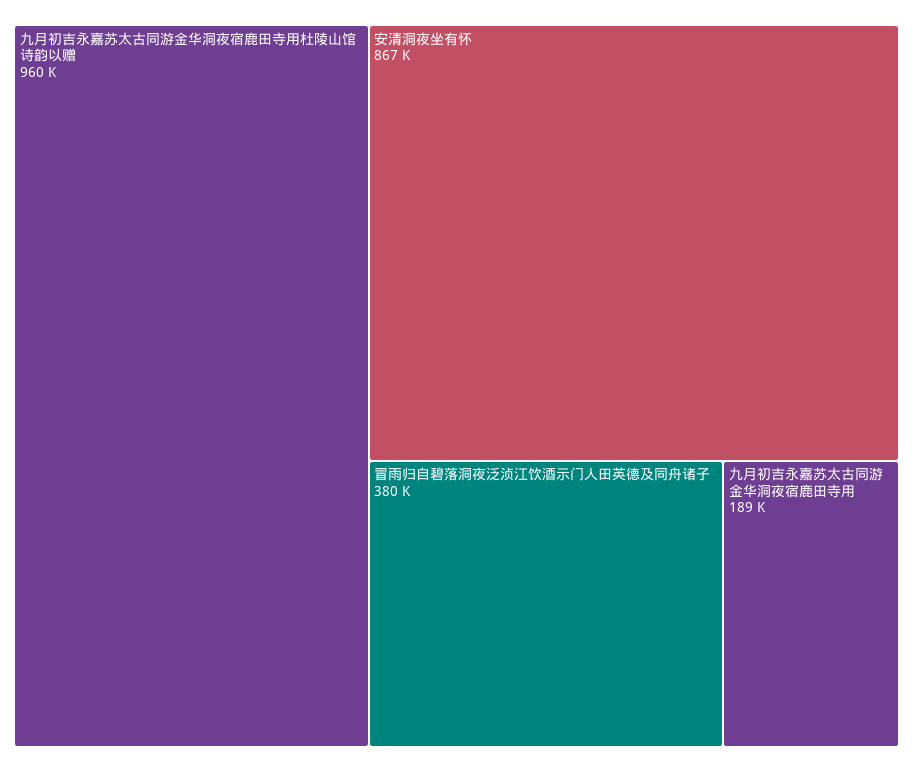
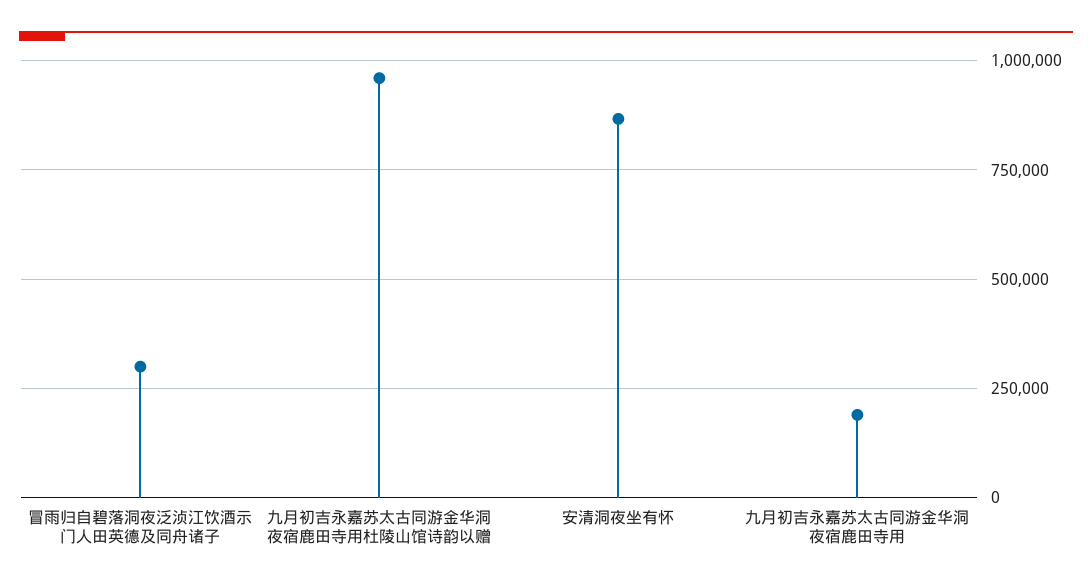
  {
    "九月初吉永嘉苏太古同游金华洞夜宿鹿田寺用杜陵山馆诗韵以赠": 960000,
    "安清洞夜坐有怀": 867000,
-   "冒雨归自碧落洞夜泛浈江饮酒示门人田英德及同舟诸子": 380000,
+   "冒雨归自碧落洞夜泛浈江饮酒示门人田英德及同舟诸子": 300000,
    "九月初吉永嘉苏太古同游金华洞夜宿鹿田寺用": 189000
  }

